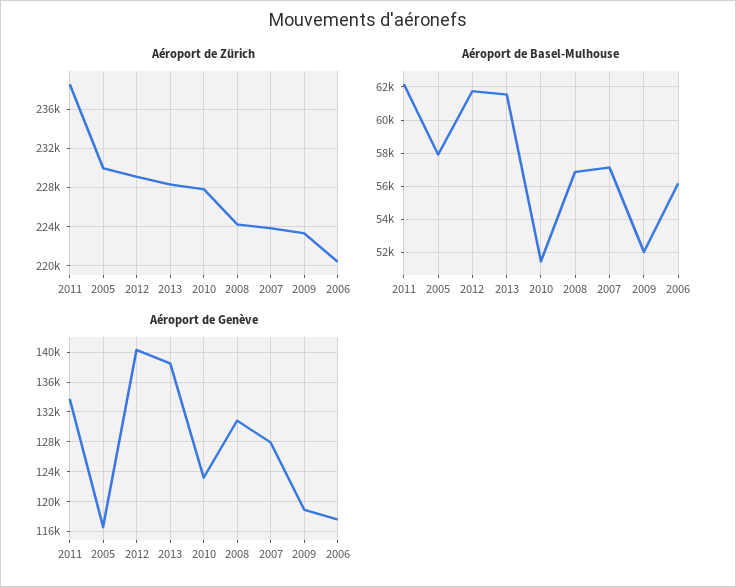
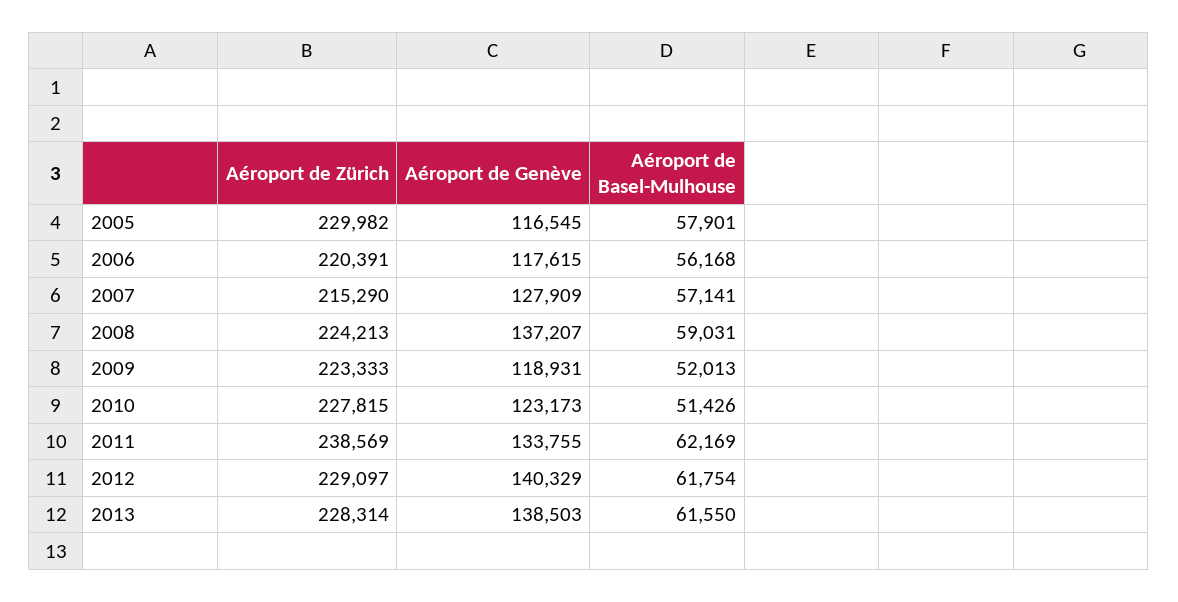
  {
    "Aéroport de Zürich": {
      "2011": 238569,
      "2005": 229982,
      "2012": 229097,
      "2013": 228314,
      "2010": 227815,
      "2008": 224213,
-     "2007": 224000,
+     "2007": 215290,
      "2009": 223333,
      "2006": 220391
    },
    "Aéroport de Basel-Mulhouse": {
      "2011": 62169,
      "2005": 57901,
      "2012": 61754,
      "2013": 61550,
      "2010": 51426,
-     "2008": 57000,
+     "2008": 59031,
      "2007": 57141,
      "2009": 52013,
      "2006": 56168
    },
    "Aéroport de Genève": {
      "2011": 133755,
      "2005": 116545,
      "2012": 140329,
      "2013": 138503,
      "2010": 123173,
-     "2008": 131000,
+     "2008": 137207,
      "2007": 127909,
      "2009": 118931,
      "2006": 117615
    }
  }

